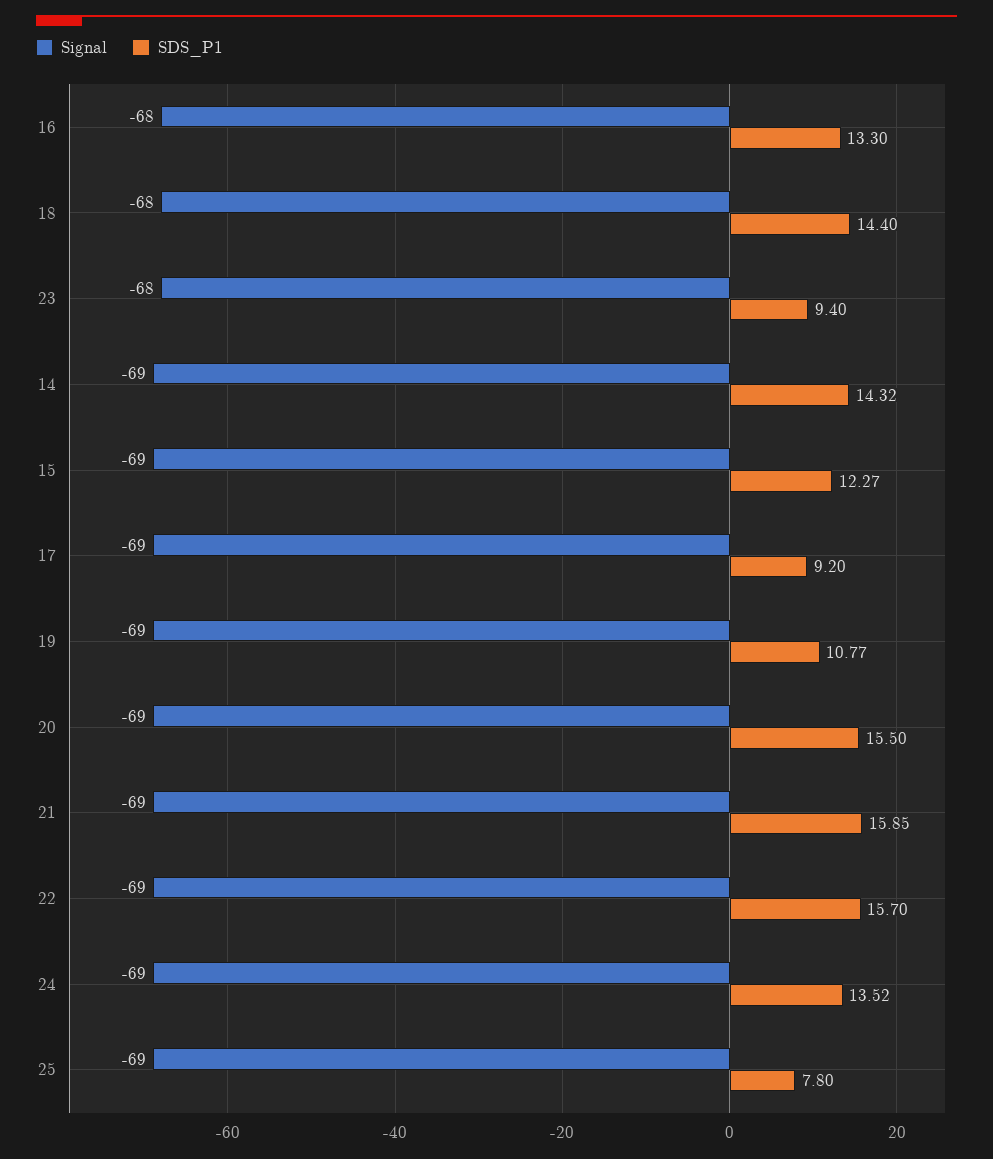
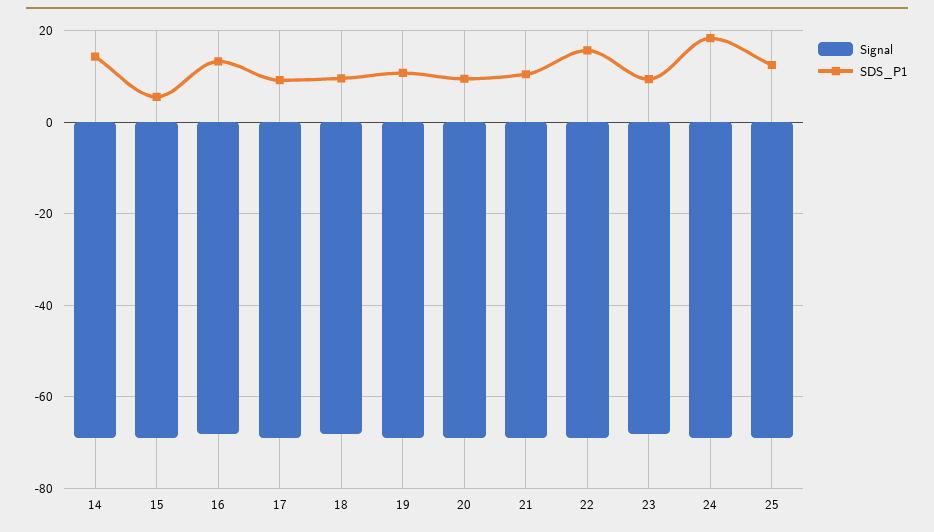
  {
    "Signal": {
      "16": -68,
      "18": -68,
      "23": -68,
      "14": -69,
      "15": -69,
      "17": -69,
      "19": -69,
      "20": -69,
      "21": -69,
      "22": -69,
      "24": -69,
      "25": -69
    },
    "SDS_P1": {
      "16": 13.3,
-     "18": 14.4,
+     "18": 10,
      "23": 9.4,
      "14": 14.32,
-     "15": 12.27,
+     "15": 6,
      "17": 9.2,
      "19": 10.77,
-     "20": 15.5,
+     "20": 10,
-     "21": 15.85,
+     "21": 10,
      "22": 15.7,
-     "24": 13.52,
+     "24": 18,
-     "25": 7.8
+     "25": 12
    }
  }

